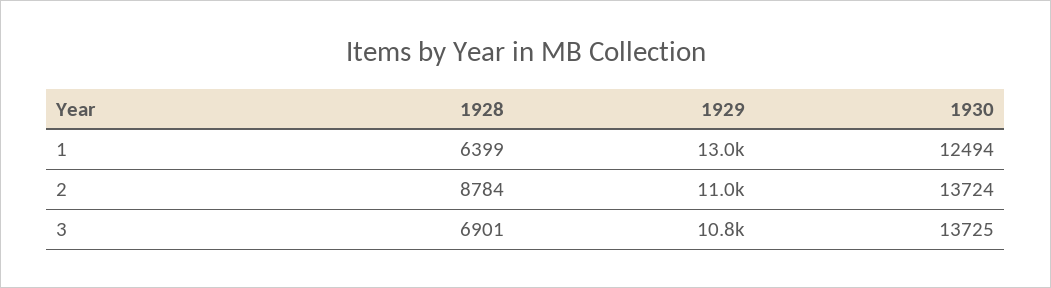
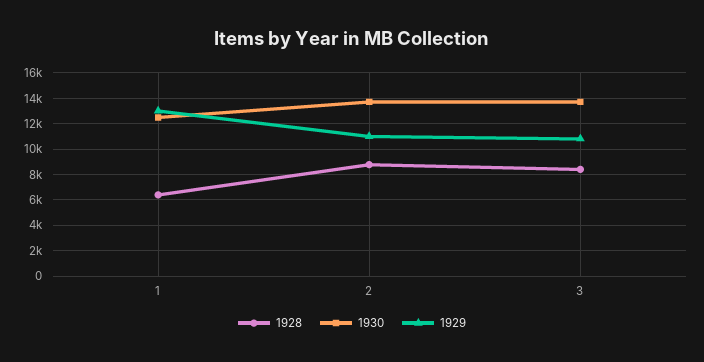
  {
    "1928": {
      "1": 6399,
      "2": 8784,
-     "3": 6901
+     "3": 8500
    },
    "1929": {
      "1": 13000,
      "2": 11000,
      "3": 10800
    },
    "1930": {
      "1": 12494,
      "2": 13724,
      "3": 13725
    }
  }

